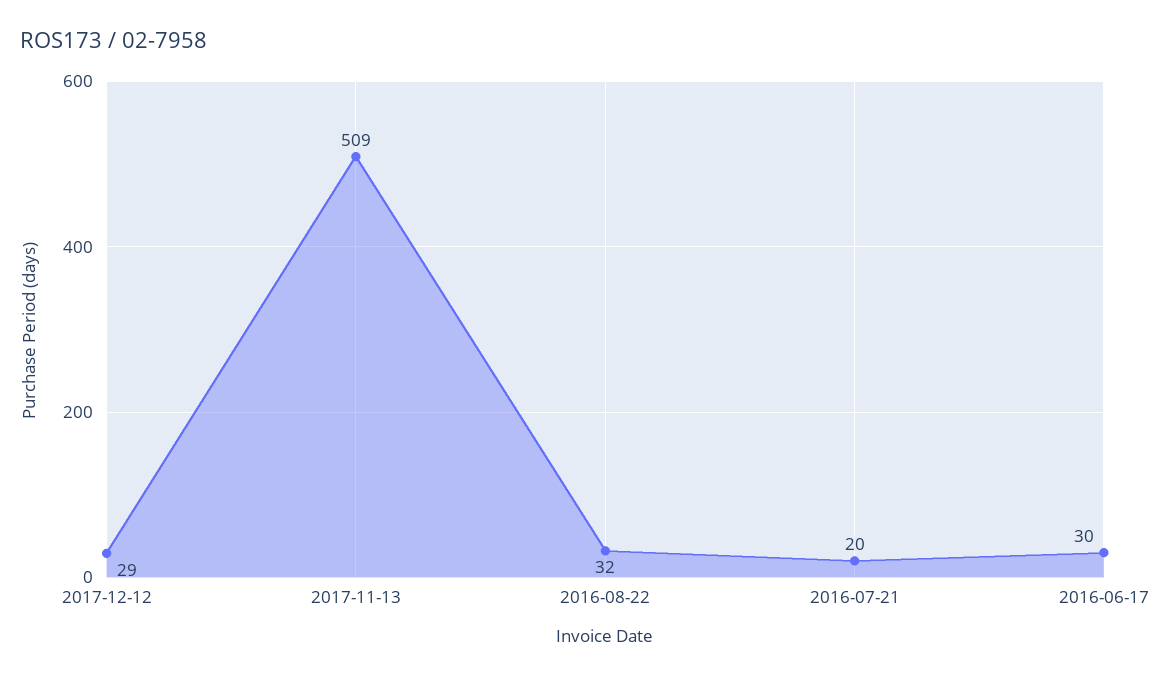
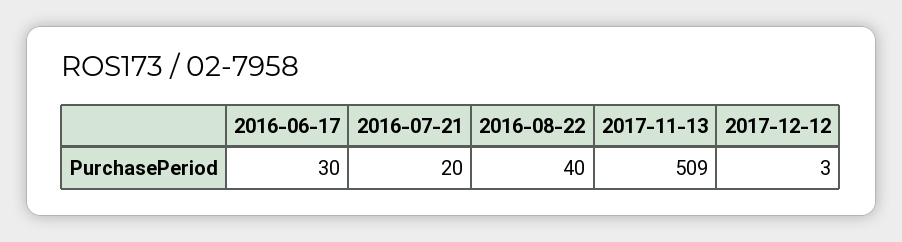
  {
-   "2017-12-12": 29,
+   "2017-12-12": 3,
    "2017-11-13": 509,
-   "2016-08-22": 32,
+   "2016-08-22": 40,
    "2016-07-21": 20,
    "2016-06-17": 30
  }

